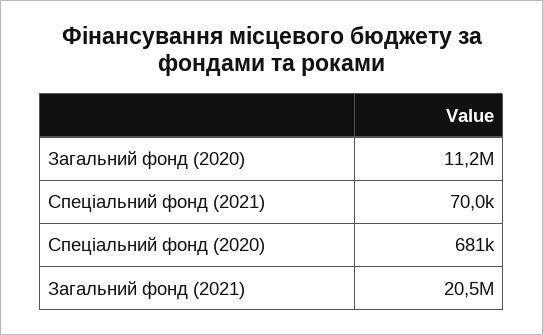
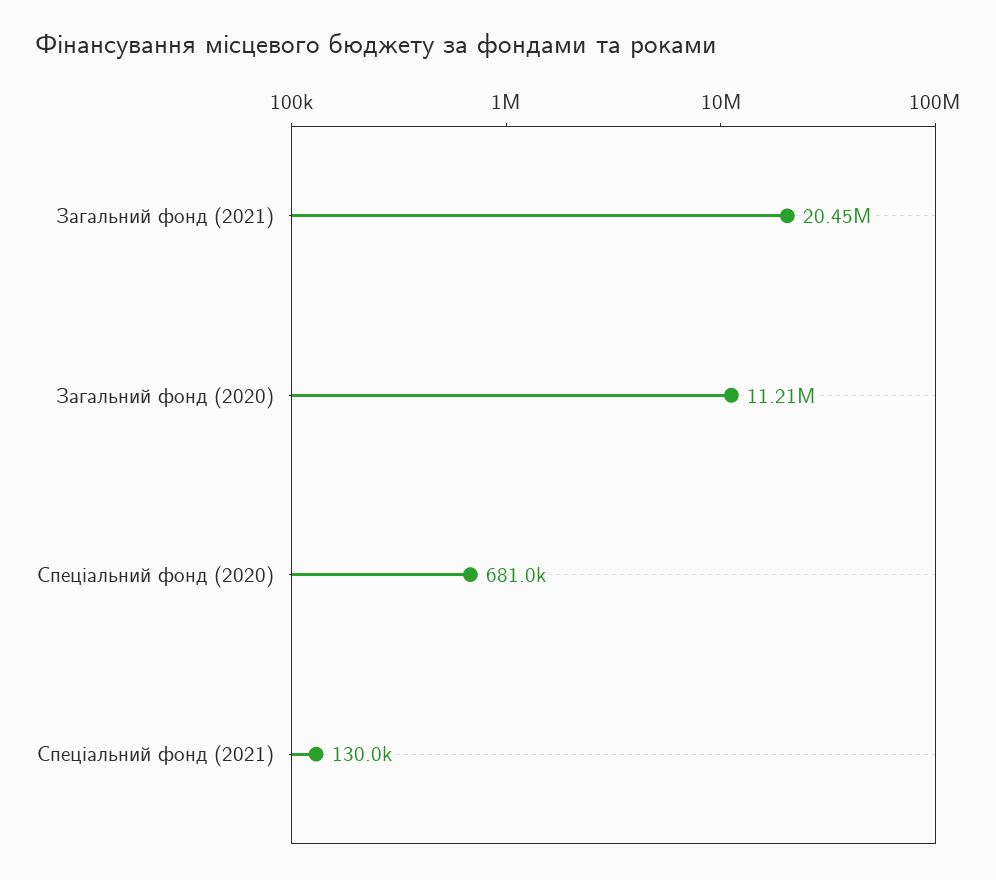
  {
    "Загальний фонд (2020)": 11210000,
-   "Спеціальний фонд (2021)": 70000,
+   "Спеціальний фонд (2021)": 130000,
    "Спеціальний фонд (2020)": 681000,
    "Загальний фонд (2021)": 20450000
  }

